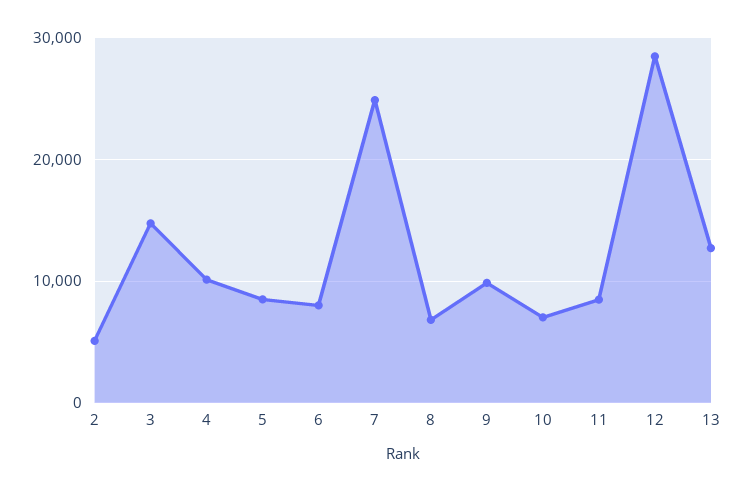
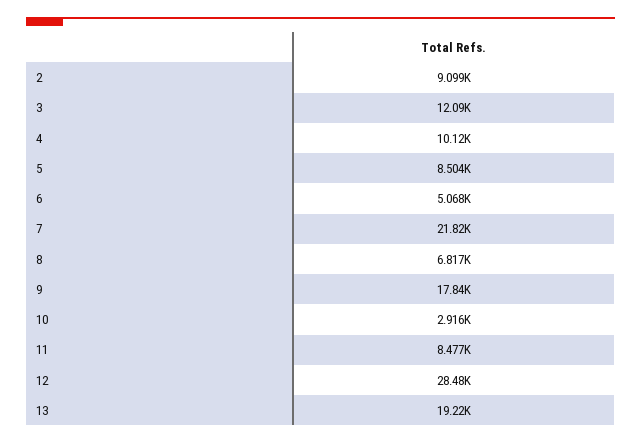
  {
-   "2": 5000,
+   "2": 9099,
-   "3": 15000,
+   "3": 12090,
    "4": 10120,
    "5": 8504,
-   "6": 8000,
+   "6": 5068,
-   "7": 25000,
+   "7": 21820,
    "8": 6817,
-   "9": 10000,
+   "9": 17840,
-   "10": 7000,
+   "10": 2916,
    "11": 8477,
    "12": 28480,
-   "13": 13000
+   "13": 19220
  }

